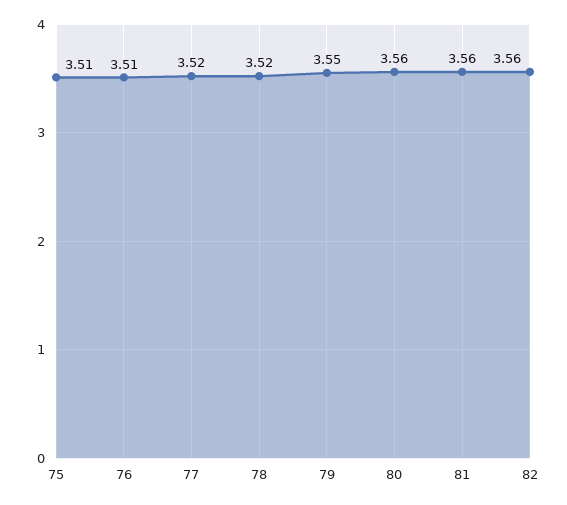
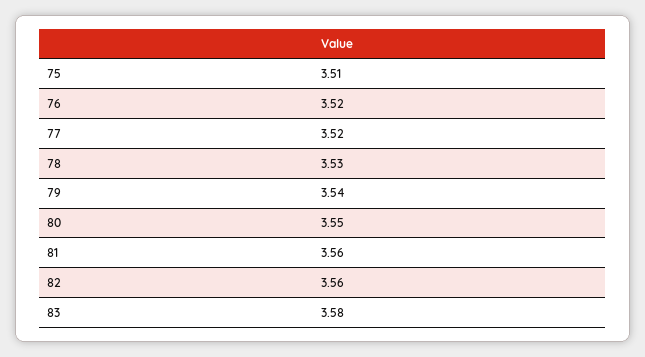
  {
    "75": 3.51,
-   "76": 3.51,
+   "76": 3.52,
    "77": 3.52,
-   "78": 3.52,
+   "78": 3.53,
-   "79": 3.55,
+   "79": 3.54,
-   "80": 3.56,
+   "80": 3.55,
    "81": 3.56,
-   "82": 3.56
+   "82": 3.56,
+   "83": 3.58
  }

